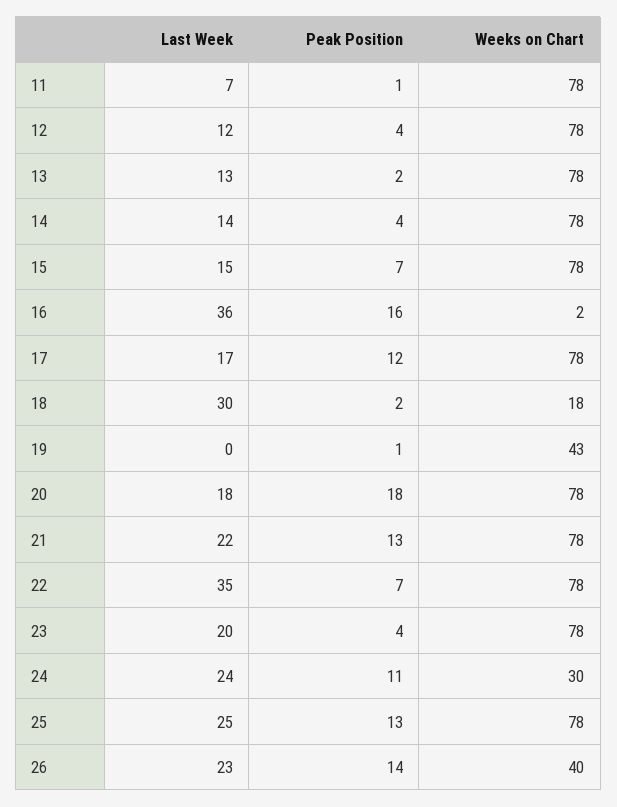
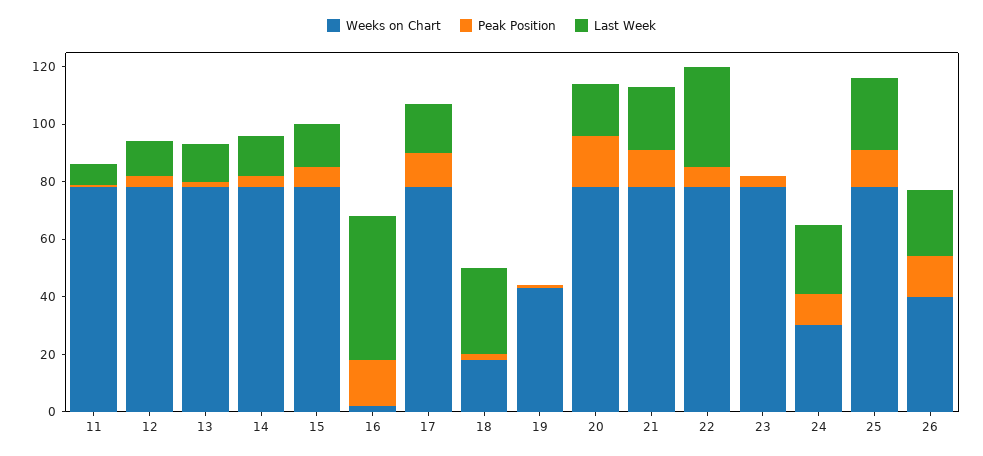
  {
    "Last Week": {
      "11": 7,
      "12": 12,
      "13": 13,
      "14": 14,
      "15": 15,
-     "16": 36,
+     "16": 50,
      "17": 17,
      "18": 30,
      "19": 0,
      "20": 18,
      "21": 22,
      "22": 35,
-     "23": 20,
+     "23": 0,
      "24": 24,
      "25": 25,
      "26": 23
    },
    "Peak Position": {
      "11": 1,
      "12": 4,
      "13": 2,
      "14": 4,
      "15": 7,
      "16": 16,
      "17": 12,
      "18": 2,
      "19": 1,
      "20": 18,
      "21": 13,
      "22": 7,
      "23": 4,
      "24": 11,
      "25": 13,
      "26": 14
    },
    "Weeks on Chart": {
      "11": 78,
      "12": 78,
      "13": 78,
      "14": 78,
      "15": 78,
      "16": 2,
      "17": 78,
      "18": 18,
      "19": 43,
      "20": 78,
      "21": 78,
      "22": 78,
      "23": 78,
      "24": 30,
      "25": 78,
      "26": 40
    }
  }

